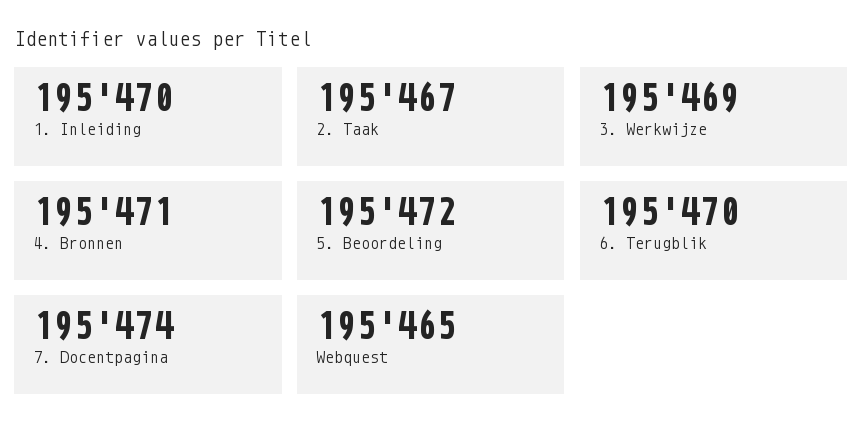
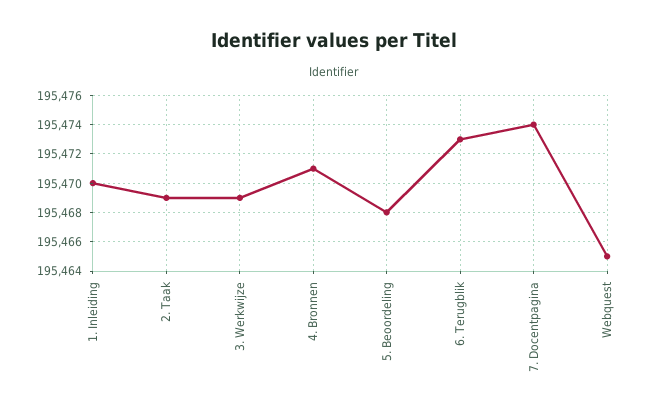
  {
    "1. Inleiding": 195470,
-   "2. Taak": 195467,
+   "2. Taak": 195469,
    "3. Werkwijze": 195469,
    "4. Bronnen": 195471,
-   "5. Beoordeling": 195472,
+   "5. Beoordeling": 195468,
-   "6. Terugblik": 195470,
+   "6. Terugblik": 195473,
    "7. Docentpagina": 195474,
    "Webquest": 195465
  }

